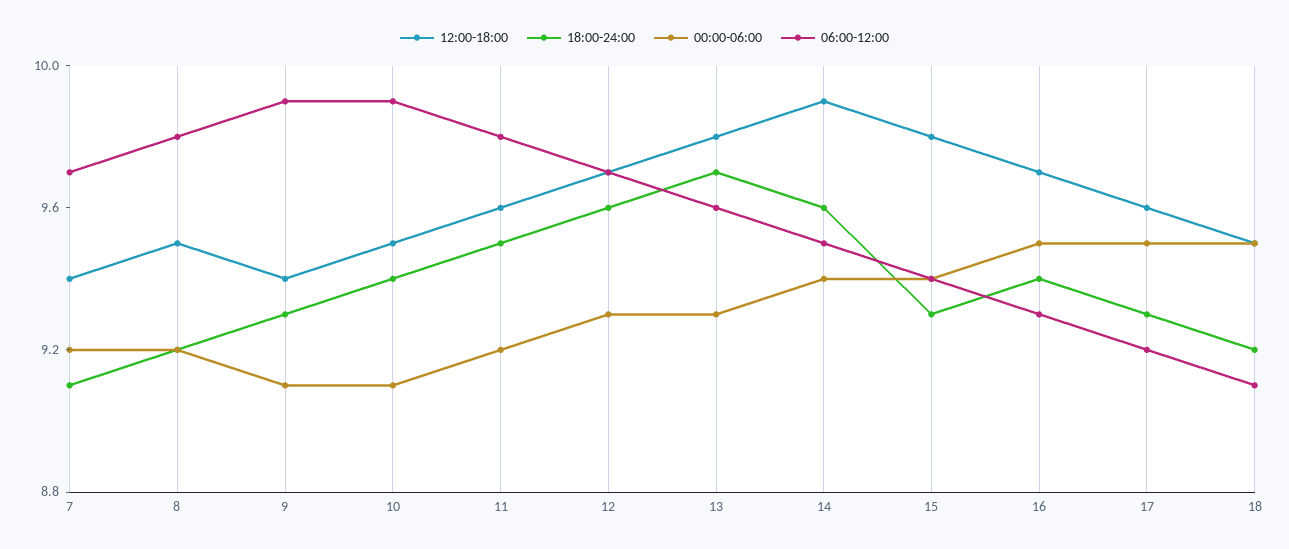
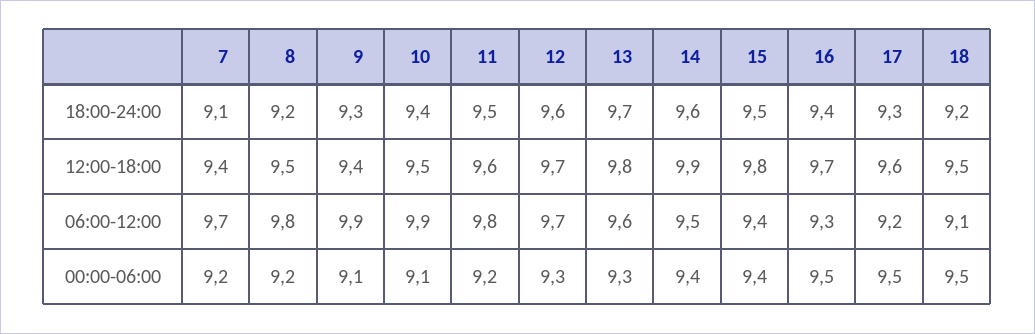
  {
    "12:00-18:00": {
      "7": 9.4,
      "8": 9.5,
      "9": 9.4,
      "10": 9.5,
      "11": 9.6,
      "12": 9.7,
      "13": 9.8,
      "14": 9.9,
      "15": 9.8,
      "16": 9.7,
      "17": 9.6,
      "18": 9.5
    },
    "18:00-24:00": {
      "7": 9.1,
      "8": 9.2,
      "9": 9.3,
      "10": 9.4,
      "11": 9.5,
      "12": 9.6,
      "13": 9.7,
      "14": 9.6,
-     "15": 9.3,
+     "15": 9.5,
      "16": 9.4,
      "17": 9.3,
      "18": 9.2
    },
    "00:00-06:00": {
      "7": 9.2,
      "8": 9.2,
      "9": 9.1,
      "10": 9.1,
      "11": 9.2,
      "12": 9.3,
      "13": 9.3,
      "14": 9.4,
      "15": 9.4,
      "16": 9.5,
      "17": 9.5,
      "18": 9.5
    },
    "06:00-12:00": {
      "7": 9.7,
      "8": 9.8,
      "9": 9.9,
      "10": 9.9,
      "11": 9.8,
      "12": 9.7,
      "13": 9.6,
      "14": 9.5,
      "15": 9.4,
      "16": 9.3,
      "17": 9.2,
      "18": 9.1
    }
  }

